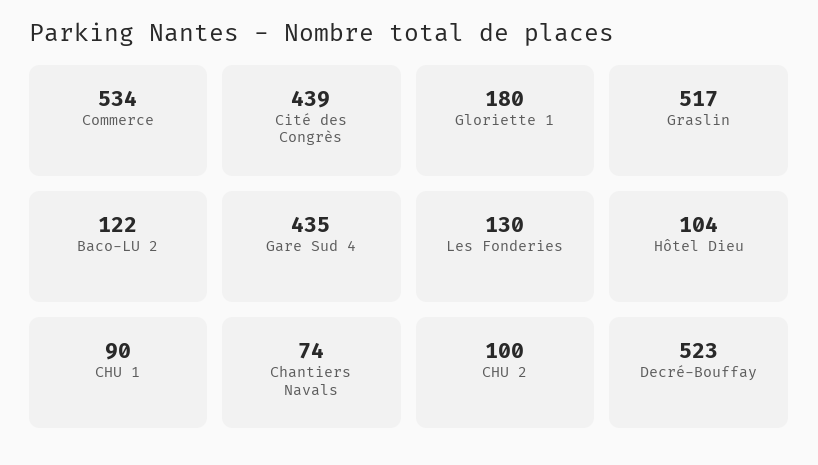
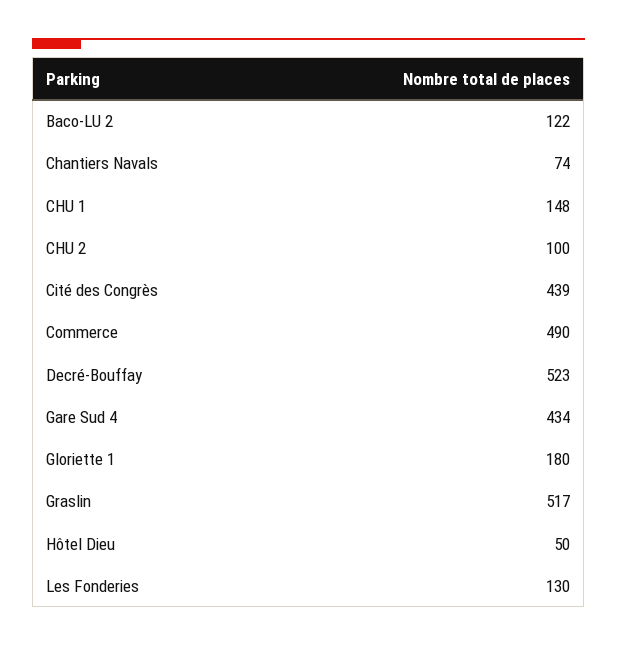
  {
-   "Commerce": 534,
+   "Commerce": 490,
    "Cité des Congrès": 439,
    "Gloriette 1": 180,
    "Graslin": 517,
    "Baco-LU 2": 122,
-   "Gare Sud 4": 435,
+   "Gare Sud 4": 434,
    "Les Fonderies": 130,
-   "Hôtel Dieu": 104,
+   "Hôtel Dieu": 50,
-   "CHU 1": 90,
+   "CHU 1": 148,
    "Chantiers Navals": 74,
    "CHU 2": 100,
    "Decré-Bouffay": 523
  }

